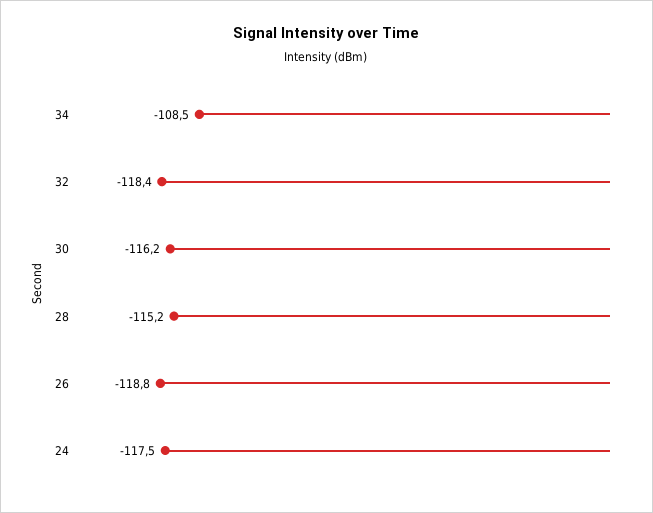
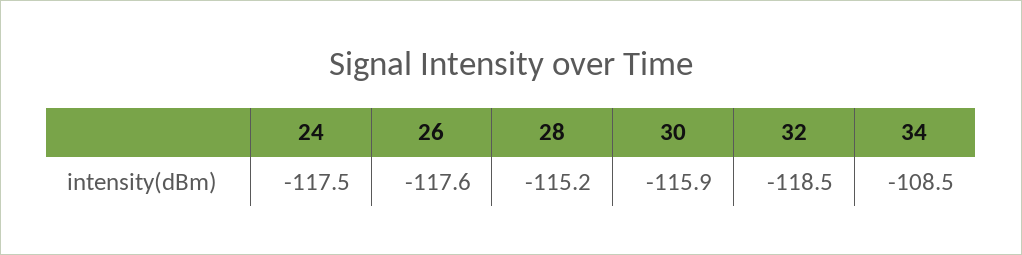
  {
    "34": -108.5,
-   "32": -118.4,
+   "32": -118.5,
-   "30": -116.2,
+   "30": -115.9,
    "28": -115.2,
-   "26": -118.8,
+   "26": -117.6,
    "24": -117.5
  }

